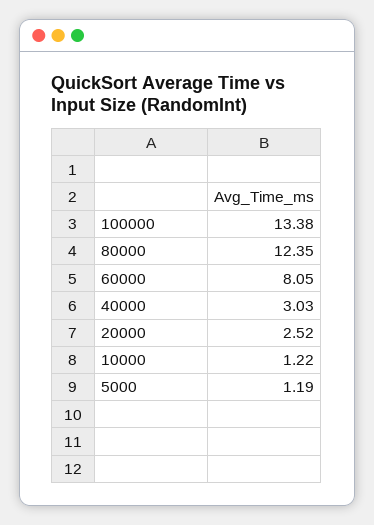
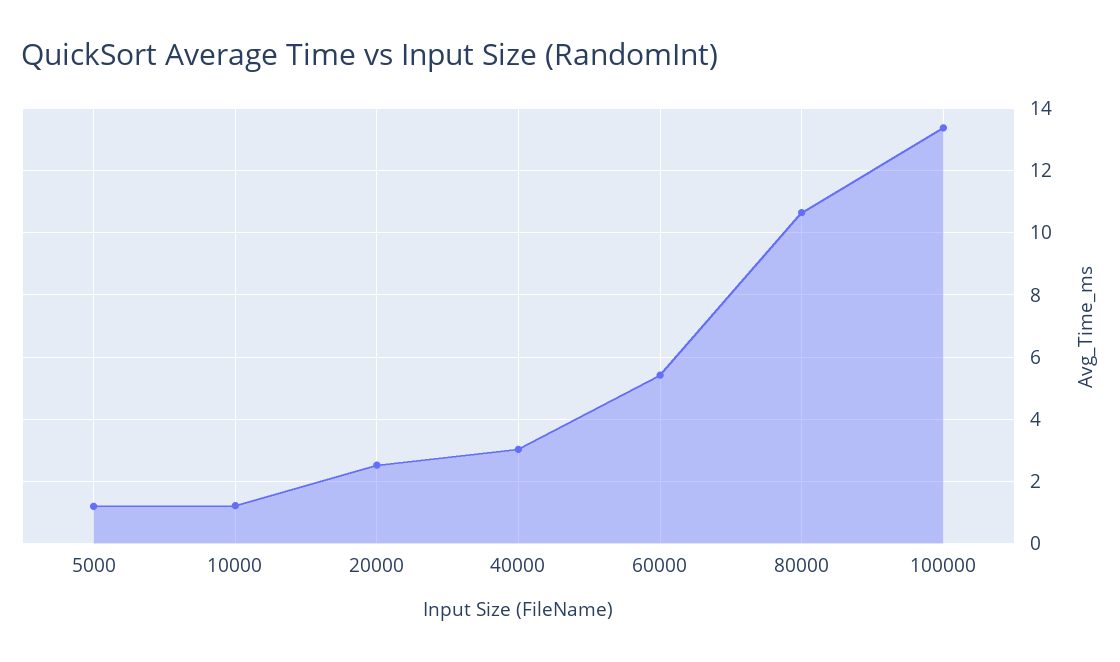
  {
    "100000": 13.38,
-   "80000": 12.35,
+   "80000": 10.6,
-   "60000": 8.05,
+   "60000": 5.4,
    "40000": 3.03,
    "20000": 2.52,
    "10000": 1.22,
    "5000": 1.19
  }

